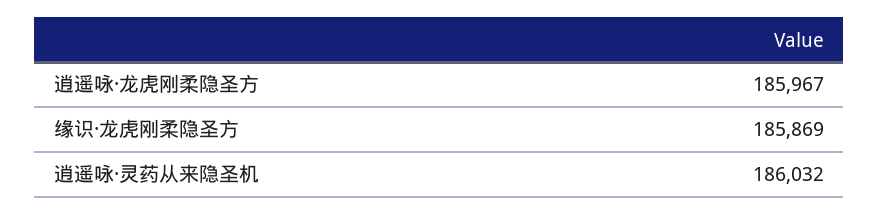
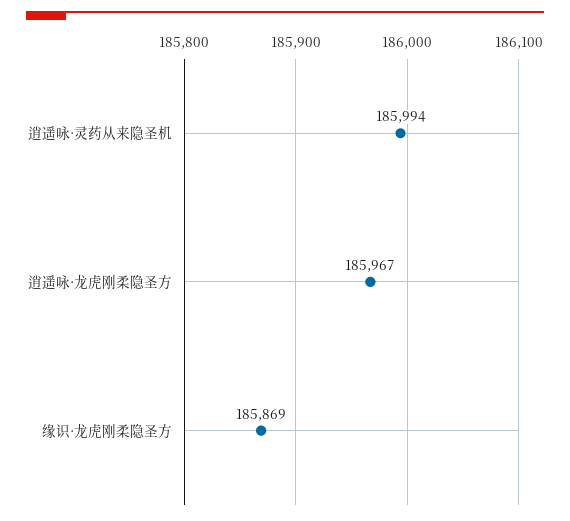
  {
    "逍遥咏·龙虎刚柔隐圣方": 185967,
    "缘识·龙虎刚柔隐圣方": 185869,
-   "逍遥咏·灵药从来隐圣机": 186032
+   "逍遥咏·灵药从来隐圣机": 185994
  }

